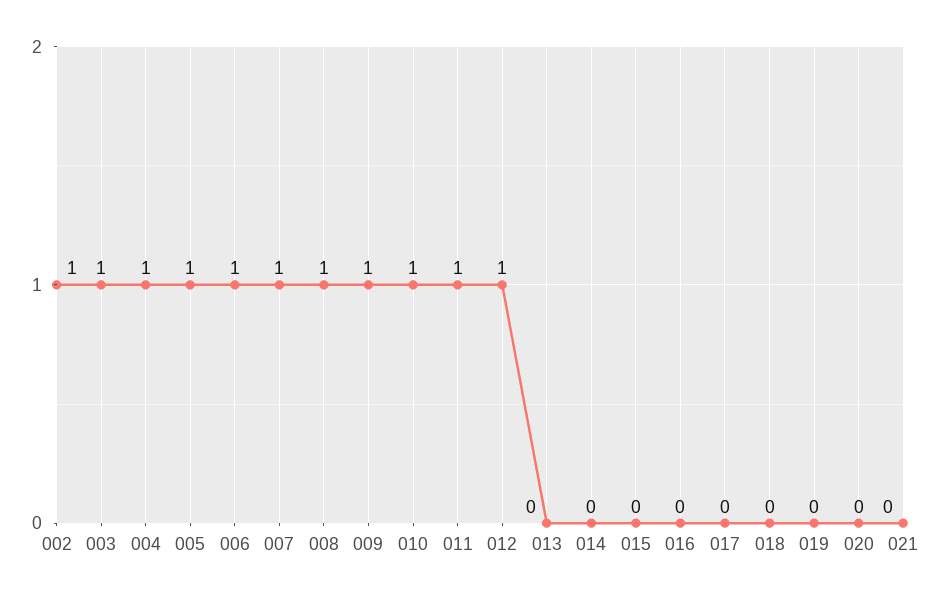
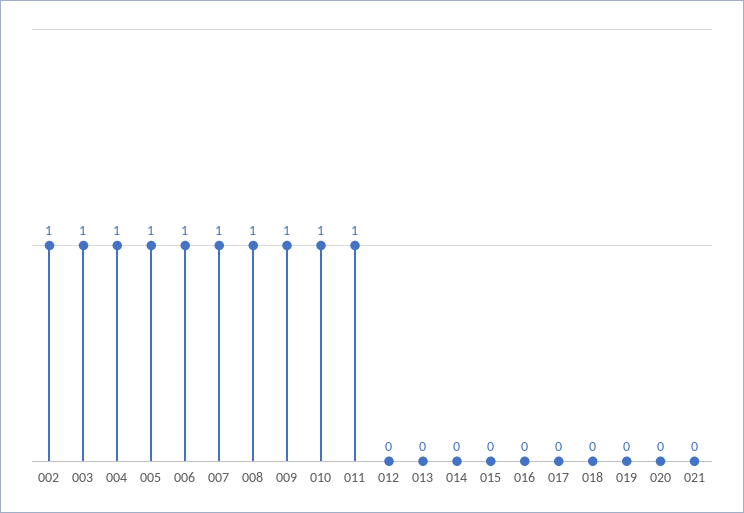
  {
    "002": 1,
    "003": 1,
    "004": 1,
    "005": 1,
    "006": 1,
    "007": 1,
    "008": 1,
    "009": 1,
    "010": 1,
    "011": 1,
-   "012": 1,
+   "012": 0,
    "013": 0,
    "014": 0,
    "015": 0,
    "016": 0,
    "017": 0,
    "018": 0,
    "019": 0,
    "020": 0,
    "021": 0
  }

